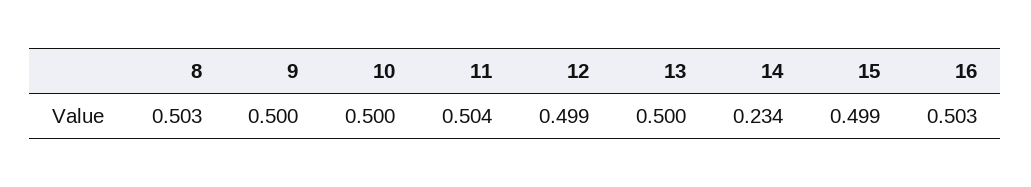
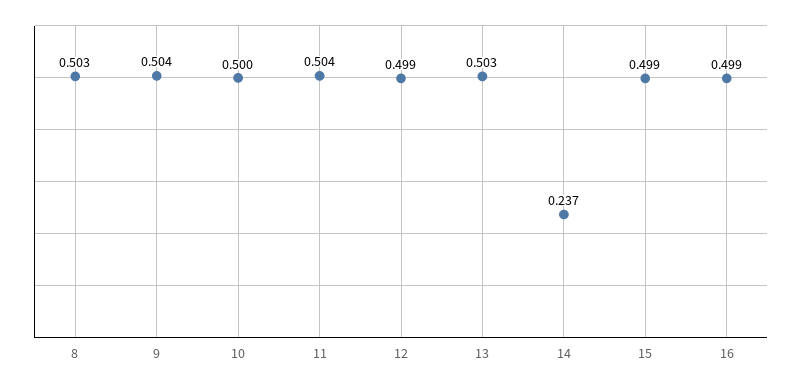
  {
    "8": 0.503,
-   "9": 0.5,
+   "9": 0.504,
    "10": 0.5,
    "11": 0.504,
    "12": 0.499,
-   "13": 0.5,
+   "13": 0.503,
-   "14": 0.234,
+   "14": 0.237,
    "15": 0.499,
-   "16": 0.503
+   "16": 0.499
  }

